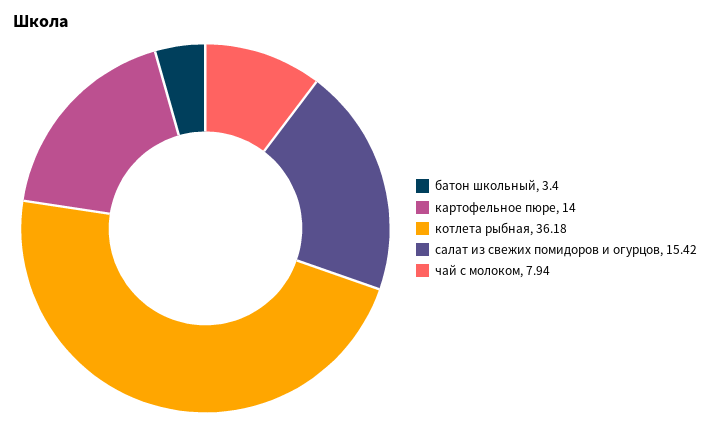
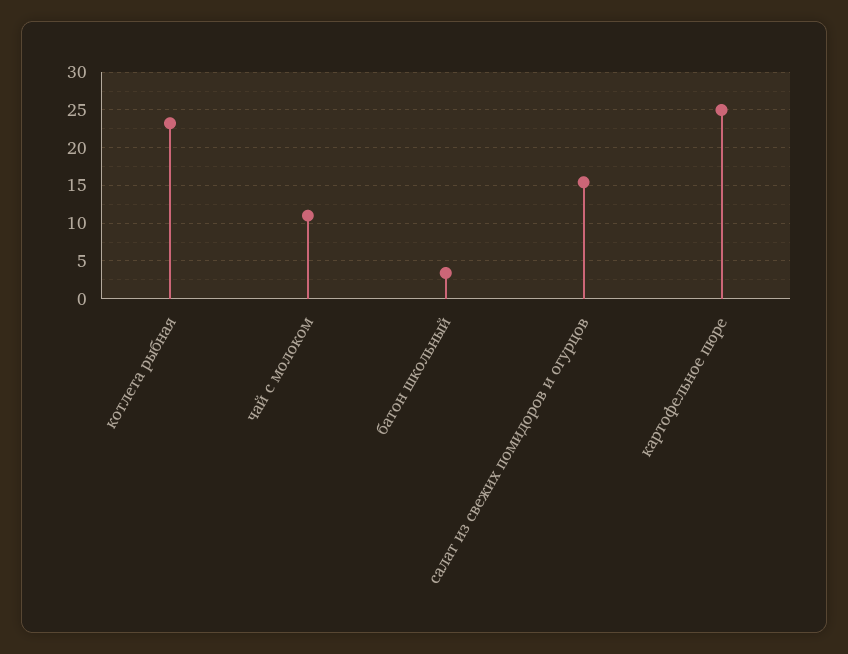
  {
    "батон школьный": 3.4,
-   "картофельное пюре": 14,
+   "картофельное пюре": 25,
-   "котлета рыбная": 36.18,
+   "котлета рыбная": 23,
    "салат из свежих помидоров и огурцов": 15.42,
-   "чай с молоком": 7.94
+   "чай с молоком": 11
  }

